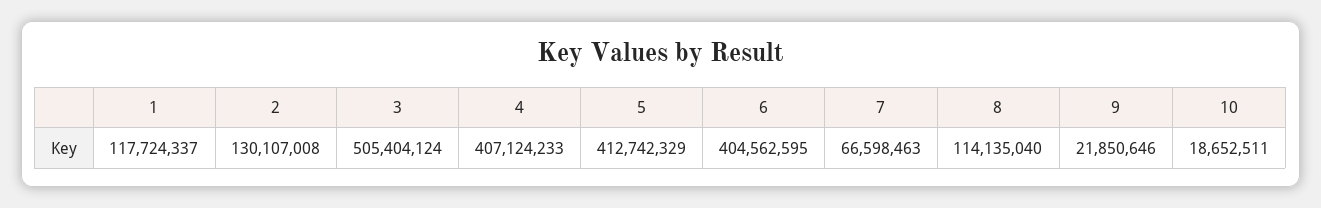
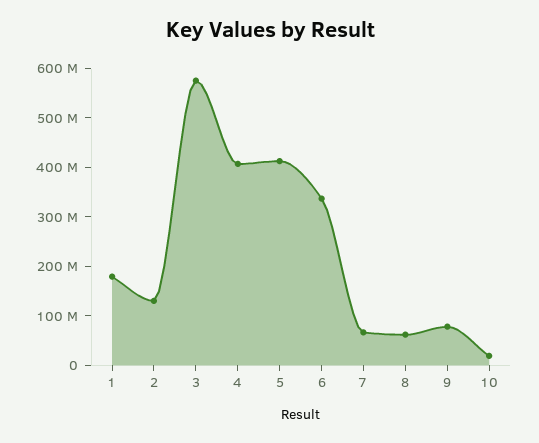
  {
-   "1": 117724337,
+   "1": 180000000,
    "2": 130107008,
-   "3": 505404124,
+   "3": 580000000,
    "4": 407124233,
    "5": 412742329,
-   "6": 404562595,
+   "6": 340000000,
    "7": 66598463,
-   "8": 114135040,
+   "8": 60000000,
-   "9": 21850646,
+   "9": 80000000,
    "10": 18652511
  }

